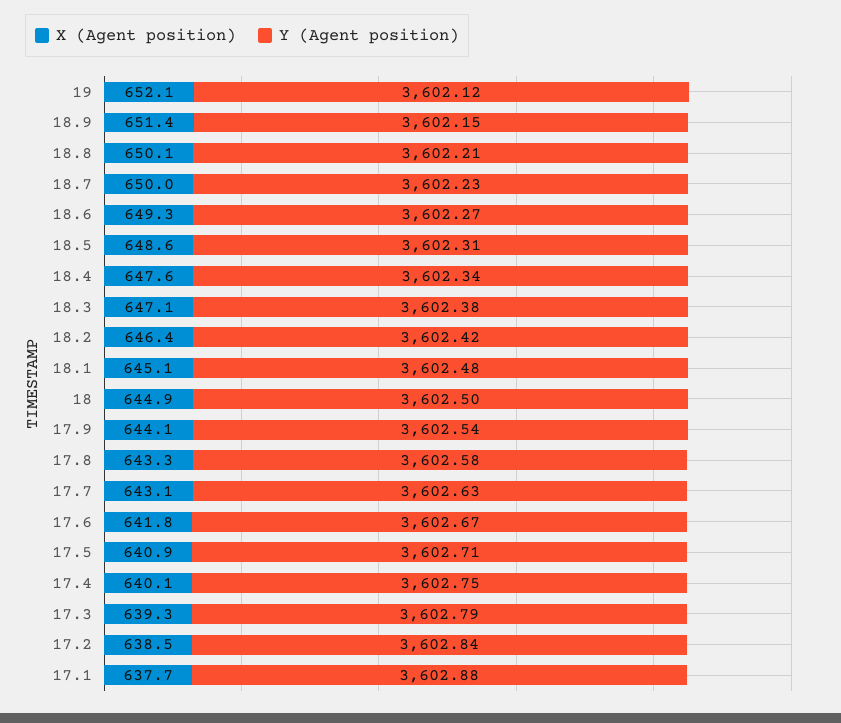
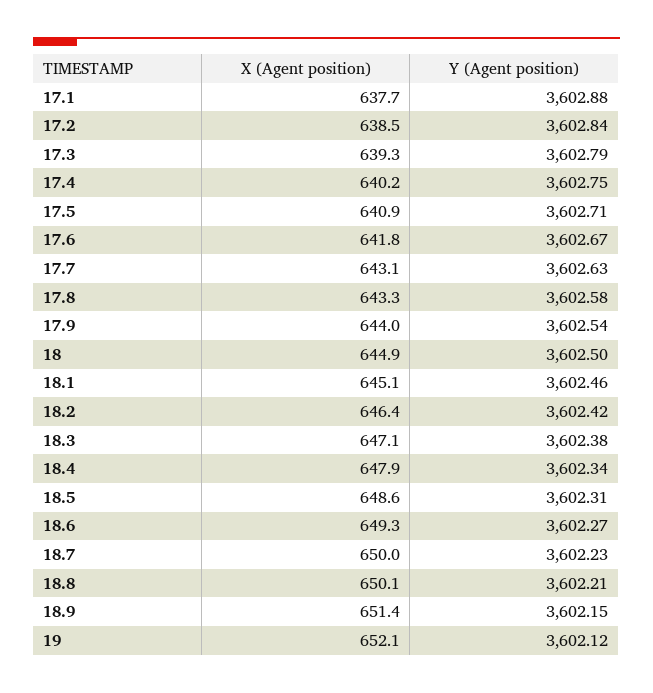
  {
    "X (Agent position)": {
      "19": 652.1,
      "18.9": 651.4,
      "18.8": 650.1,
      "18.7": 650,
      "18.6": 649.3,
      "18.5": 648.6,
-     "18.4": 647.6,
+     "18.4": 647.9,
      "18.3": 647.1,
      "18.2": 646.4,
      "18.1": 645.1,
      "18": 644.9,
-     "17.9": 644.1,
+     "17.9": 644,
      "17.8": 643.3,
      "17.7": 643.1,
      "17.6": 641.8,
      "17.5": 640.9,
-     "17.4": 640.1,
+     "17.4": 640.2,
      "17.3": 639.3,
      "17.2": 638.5,
      "17.1": 637.7
    },
    "Y (Agent position)": {
      "19": 3602.12,
      "18.9": 3602.15,
      "18.8": 3602.21,
      "18.7": 3602.23,
      "18.6": 3602.27,
      "18.5": 3602.31,
      "18.4": 3602.34,
      "18.3": 3602.38,
      "18.2": 3602.42,
-     "18.1": 3602.48,
+     "18.1": 3602.46,
      "18": 3602.5,
      "17.9": 3602.54,
      "17.8": 3602.58,
      "17.7": 3602.63,
      "17.6": 3602.67,
      "17.5": 3602.71,
      "17.4": 3602.75,
      "17.3": 3602.79,
      "17.2": 3602.84,
      "17.1": 3602.88
    }
  }

